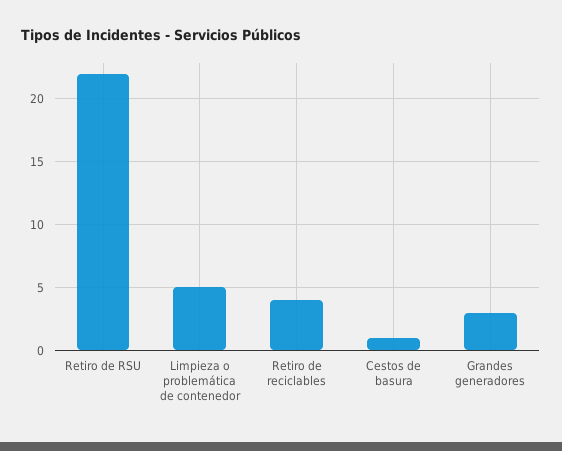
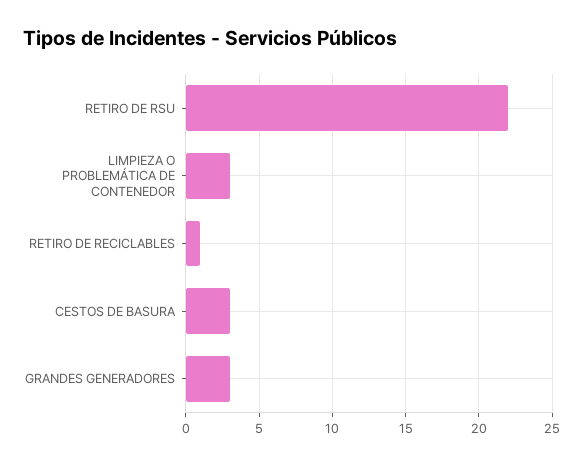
  {
    "Retiro de RSU": 22,
-   "Limpieza o problemática de contenedor": 5,
+   "Limpieza o problemática de contenedor": 3,
-   "Retiro de reciclables": 4,
+   "Retiro de reciclables": 1,
-   "Cestos de basura": 1,
+   "Cestos de basura": 3,
    "Grandes generadores": 3
  }

